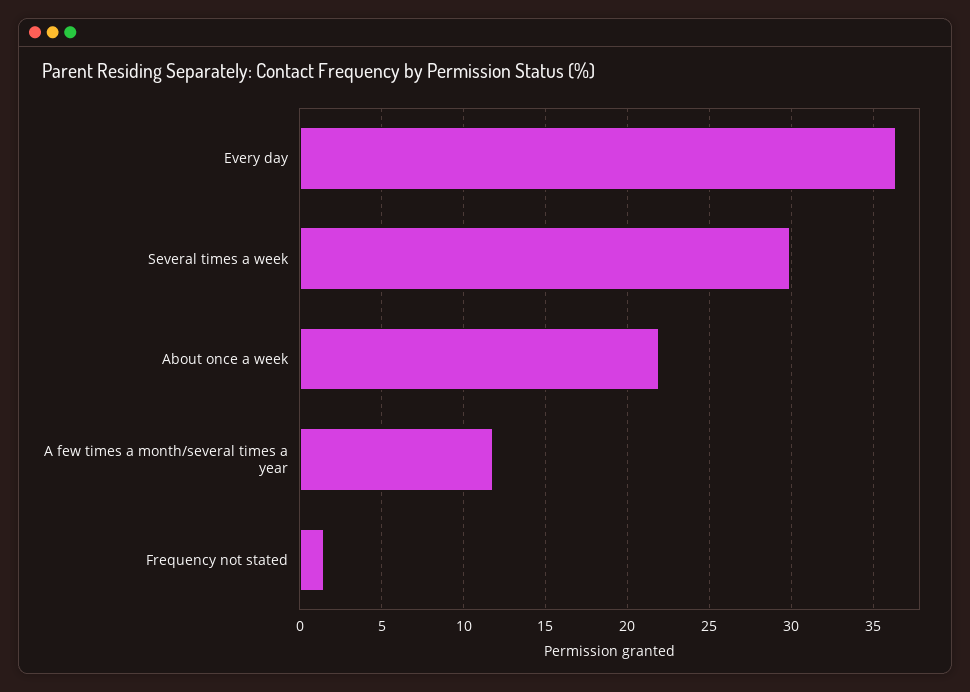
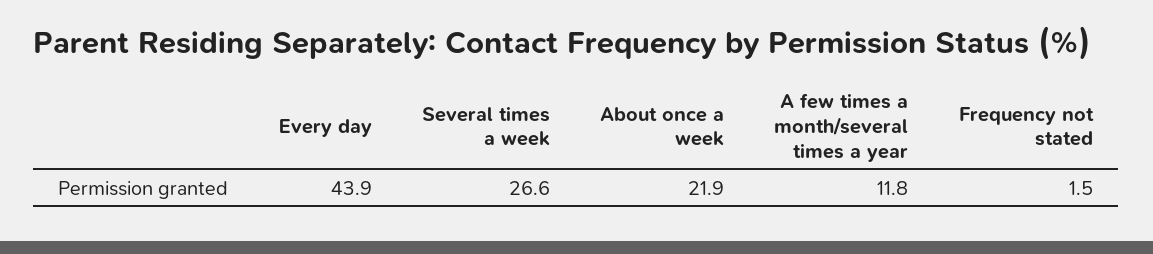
  {
-   "Every day": 36.5,
+   "Every day": 43.9,
-   "Several times a week": 30,
+   "Several times a week": 26.6,
    "About once a week": 21.9,
    "A few times a month/several times a year": 11.8,
    "Frequency not stated": 1.5
  }

